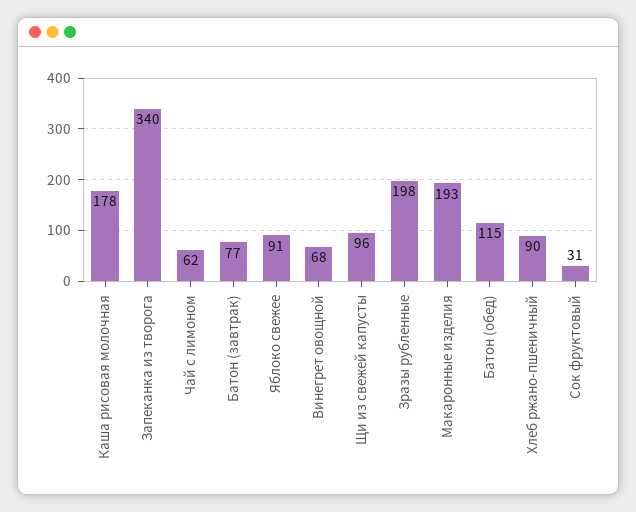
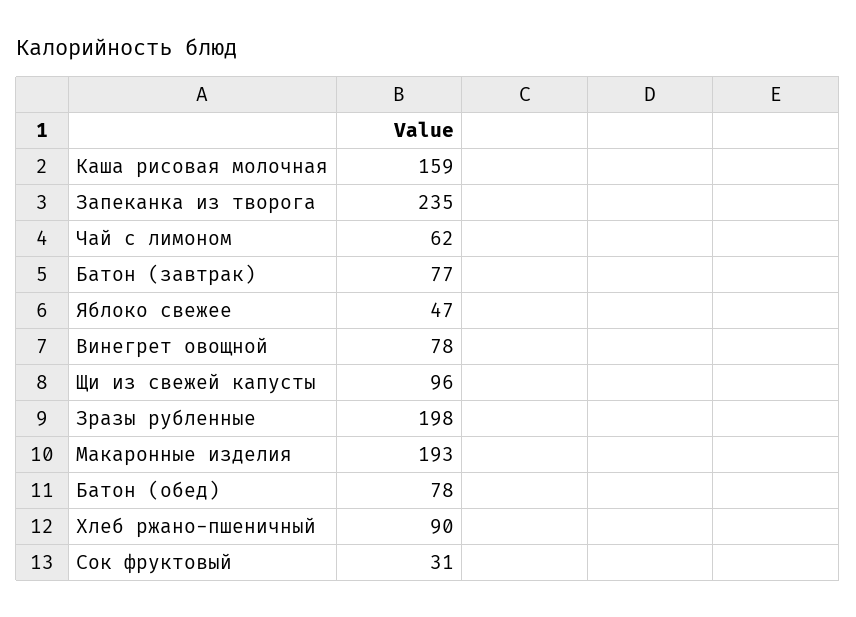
  {
-   "Каша рисовая молочная": 178,
+   "Каша рисовая молочная": 159,
-   "Запеканка из творога": 340,
+   "Запеканка из творога": 235,
    "Чай с лимоном": 62,
    "Батон (завтрак)": 77,
-   "Яблоко свежее": 91,
+   "Яблоко свежее": 47,
-   "Винегрет овощной": 68,
+   "Винегрет овощной": 78,
    "Щи из свежей капусты": 96,
    "Зразы рубленные": 198,
    "Макаронные изделия": 193,
-   "Батон (обед)": 115,
+   "Батон (обед)": 78,
    "Хлеб ржано-пшеничный": 90,
    "Сок фруктовый": 31
  }

